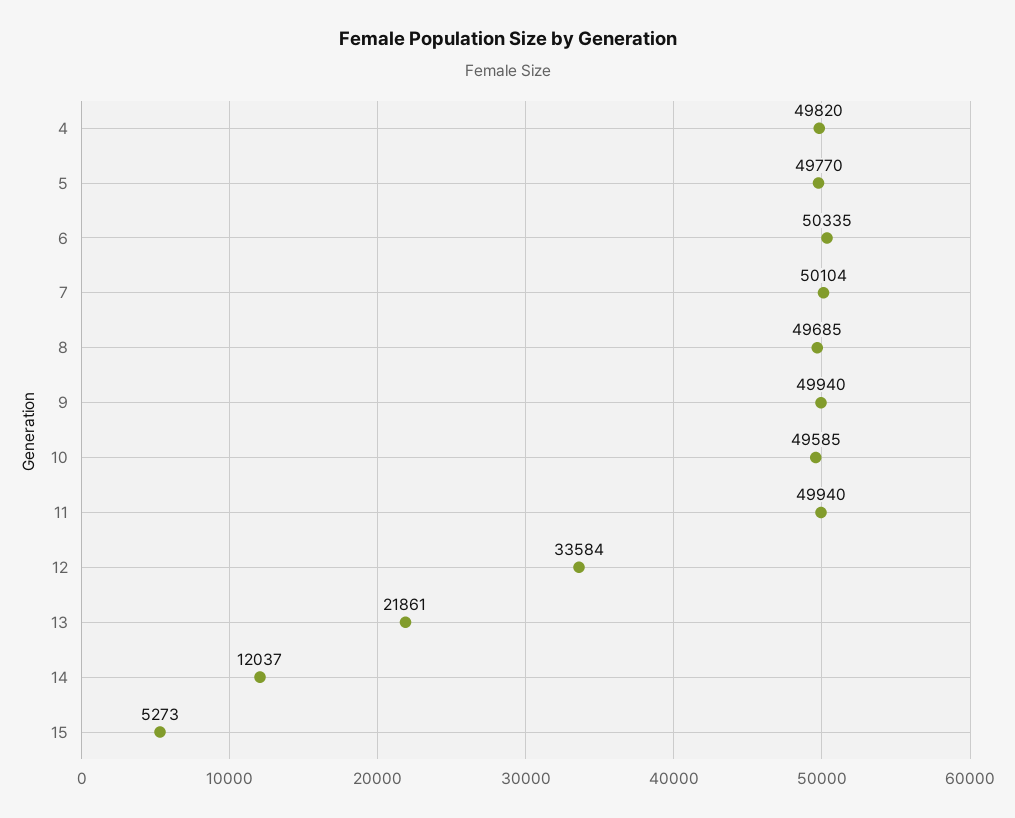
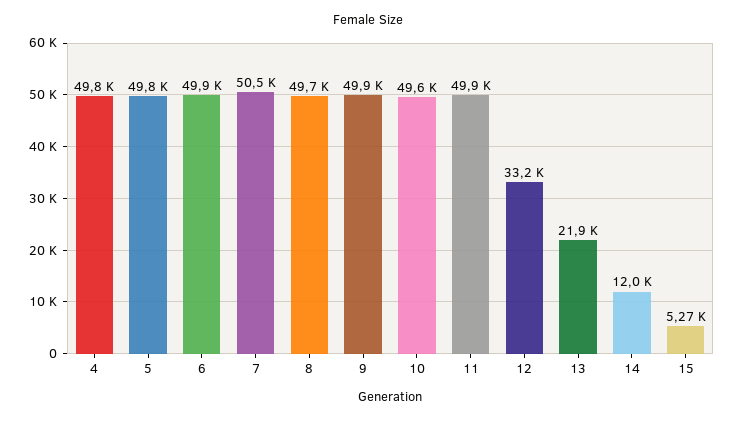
  {
    "4": 49820,
    "5": 49770,
-   "6": 50335,
+   "6": 49900,
-   "7": 50104,
+   "7": 50500,
    "8": 49685,
    "9": 49940,
    "10": 49585,
    "11": 49940,
-   "12": 33584,
+   "12": 33200,
    "13": 21861,
    "14": 12037,
    "15": 5273
  }

